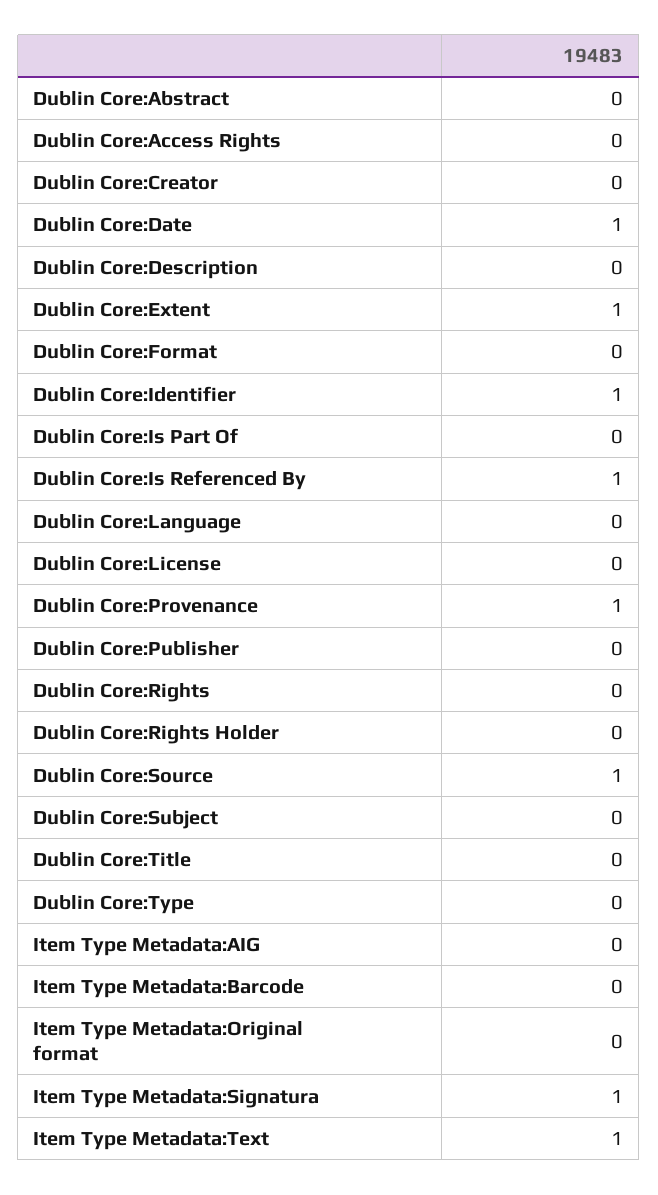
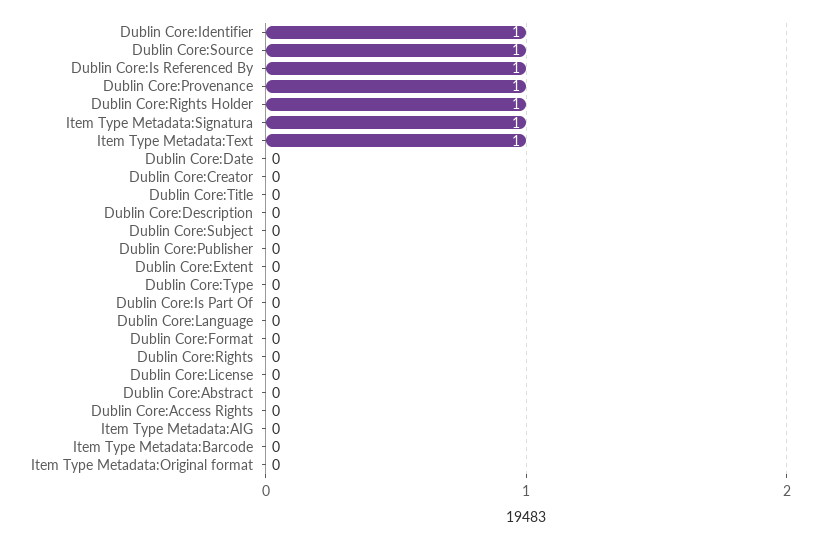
  {
    "Dublin Core:Abstract": 0,
    "Dublin Core:Access Rights": 0,
    "Dublin Core:Creator": 0,
-   "Dublin Core:Date": 1,
+   "Dublin Core:Date": 0,
    "Dublin Core:Description": 0,
-   "Dublin Core:Extent": 1,
+   "Dublin Core:Extent": 0,
    "Dublin Core:Format": 0,
    "Dublin Core:Identifier": 1,
    "Dublin Core:Is Part Of": 0,
    "Dublin Core:Is Referenced By": 1,
    "Dublin Core:Language": 0,
    "Dublin Core:License": 0,
    "Dublin Core:Provenance": 1,
    "Dublin Core:Publisher": 0,
    "Dublin Core:Rights": 0,
-   "Dublin Core:Rights Holder": 0,
+   "Dublin Core:Rights Holder": 1,
    "Dublin Core:Source": 1,
    "Dublin Core:Subject": 0,
    "Dublin Core:Title": 0,
    "Dublin Core:Type": 0,
    "Item Type Metadata:AIG": 0,
    "Item Type Metadata:Barcode": 0,
    "Item Type Metadata:Original format": 0,
    "Item Type Metadata:Signatura": 1,
    "Item Type Metadata:Text": 1
  }

